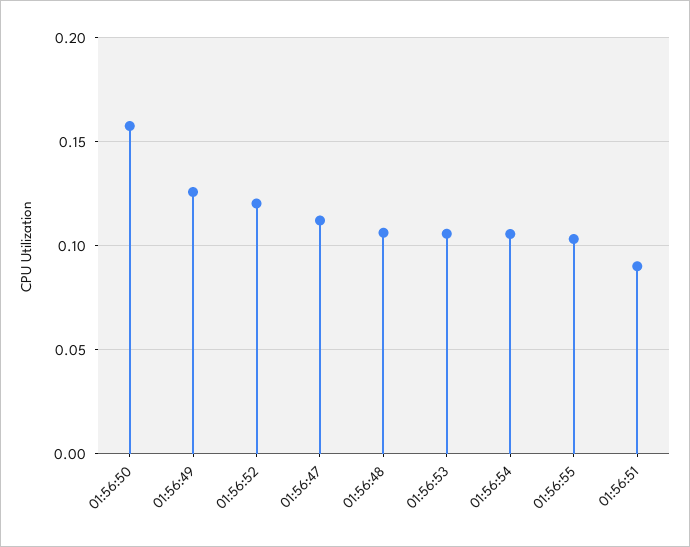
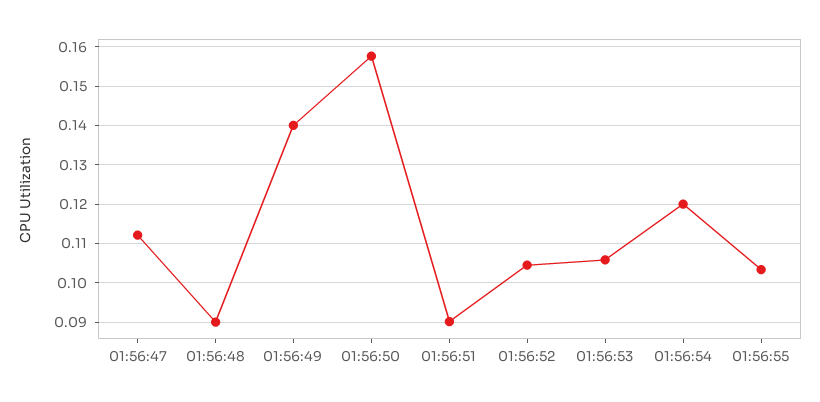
  {
    "01:56:50": 0.158,
-   "01:56:49": 0.125,
+   "01:56:49": 0.14,
-   "01:56:52": 0.12,
+   "01:56:52": 0.104,
    "01:56:47": 0.112,
-   "01:56:48": 0.105,
+   "01:56:48": 0.09,
    "01:56:53": 0.106,
-   "01:56:54": 0.105,
+   "01:56:54": 0.12,
    "01:56:55": 0.104,
    "01:56:51": 0.09
  }

